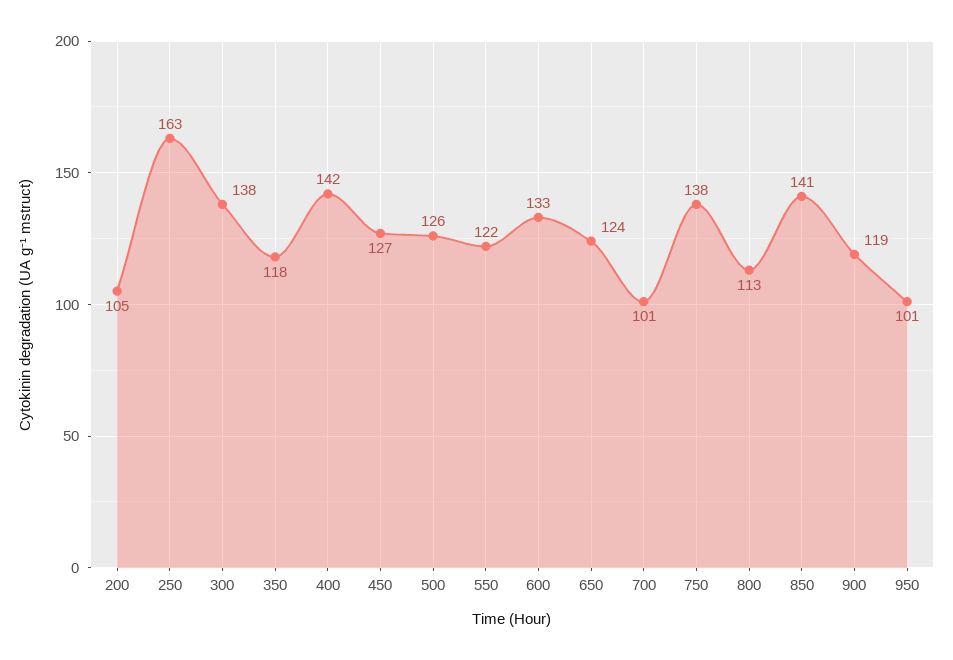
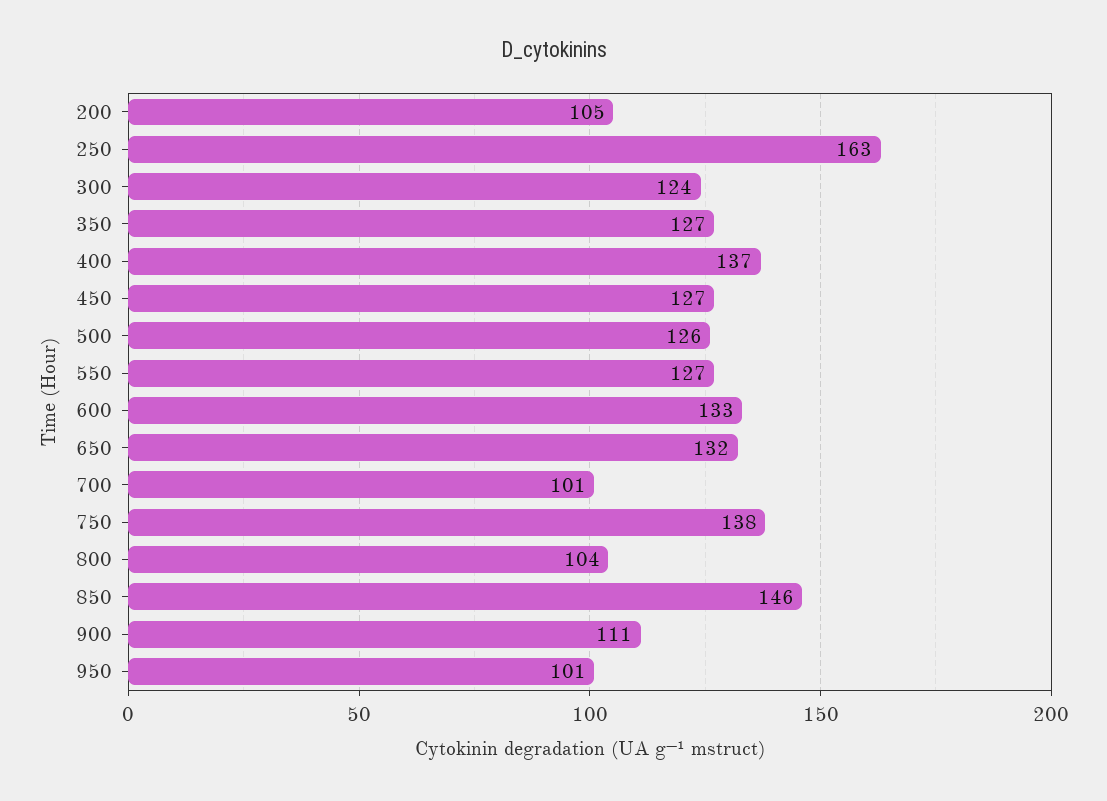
  {
    "200": 105,
    "250": 163,
-   "300": 138,
+   "300": 124,
-   "350": 118,
+   "350": 127,
-   "400": 142,
+   "400": 137,
    "450": 127,
    "500": 126,
-   "550": 122,
+   "550": 127,
    "600": 133,
-   "650": 124,
+   "650": 132,
    "700": 101,
    "750": 138,
-   "800": 113,
+   "800": 104,
-   "850": 141,
+   "850": 146,
-   "900": 119,
+   "900": 111,
    "950": 101
  }

